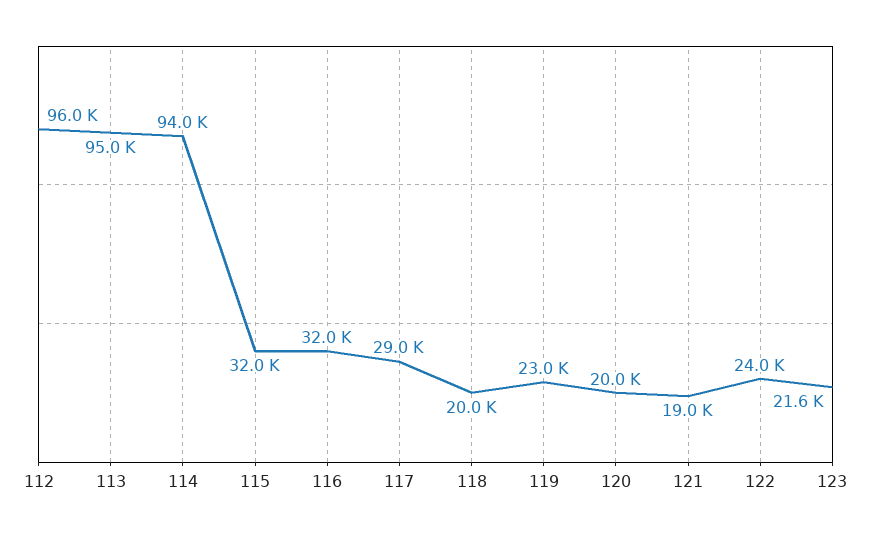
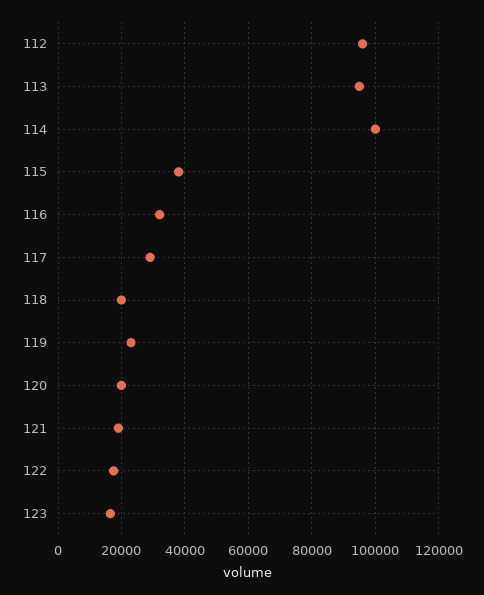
  {
    "112": 96000,
    "113": 95000,
-   "114": 94000,
+   "114": 100000,
-   "115": 32000,
+   "115": 38000,
    "116": 32000,
    "117": 29000,
    "118": 20000,
    "119": 23000,
    "120": 20000,
    "121": 19000,
-   "122": 24000,
+   "122": 18000,
-   "123": 21600
+   "123": 16000
  }

